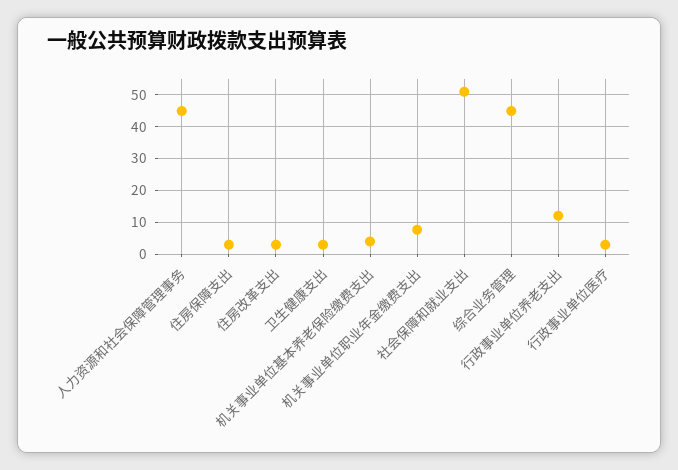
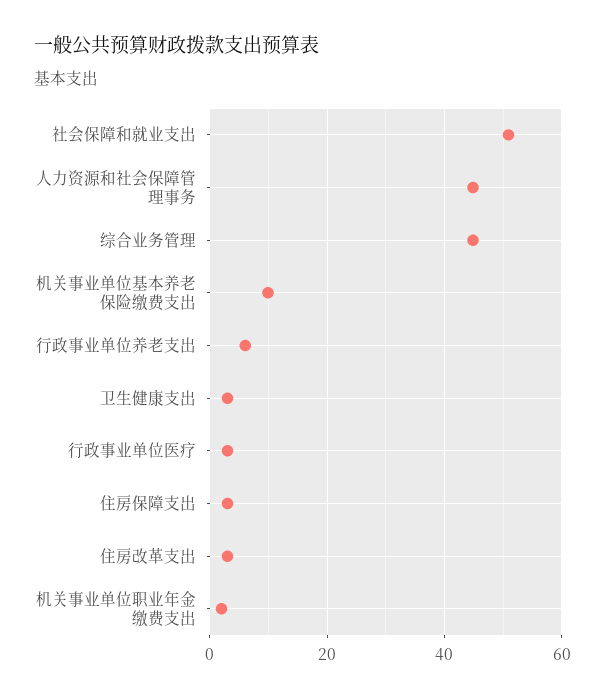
  {
    "人力资源和社会保障管理事务": 44,
    "住房保障支出": 4,
    "住房改革支出": 4,
    "卫生健康支出": 4,
-   "机关事业单位基本养老保险缴费支出": 4,
+   "机关事业单位基本养老保险缴费支出": 10,
-   "机关事业单位职业年金缴费支出": 8,
+   "机关事业单位职业年金缴费支出": 2,
    "社会保障和就业支出": 50,
    "综合业务管理": 44,
-   "行政事业单位养老支出": 12,
+   "行政事业单位养老支出": 6,
    "行政事业单位医疗": 4
  }

